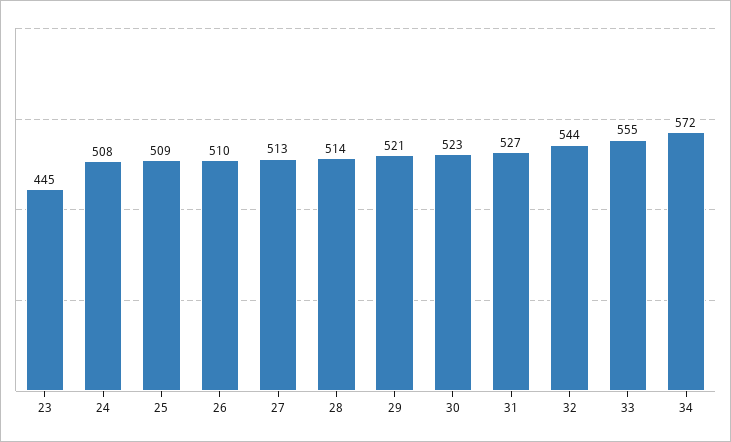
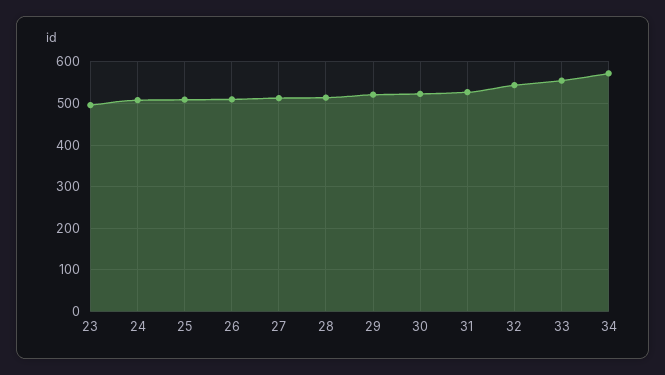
  {
-   "23": 445,
+   "23": 500,
    "24": 508,
    "25": 509,
    "26": 510,
    "27": 513,
    "28": 514,
    "29": 521,
    "30": 523,
    "31": 527,
    "32": 544,
    "33": 555,
    "34": 572
  }

